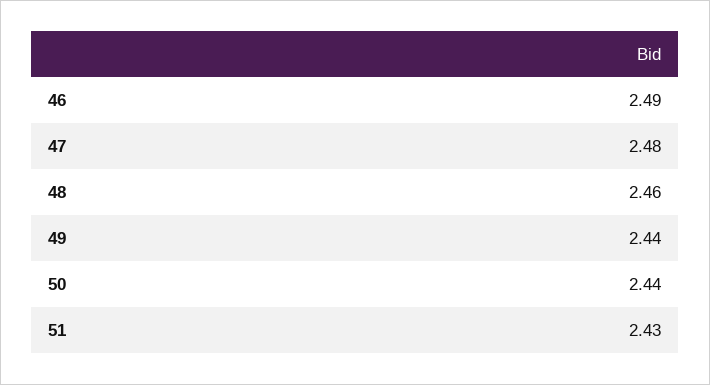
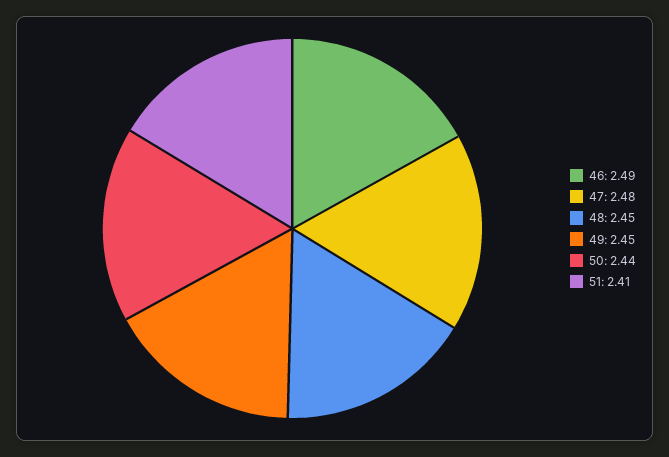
  {
    "46": 2.49,
    "47": 2.48,
-   "48": 2.46,
+   "48": 2.45,
-   "49": 2.44,
+   "49": 2.45,
    "50": 2.44,
-   "51": 2.43
+   "51": 2.41
  }

